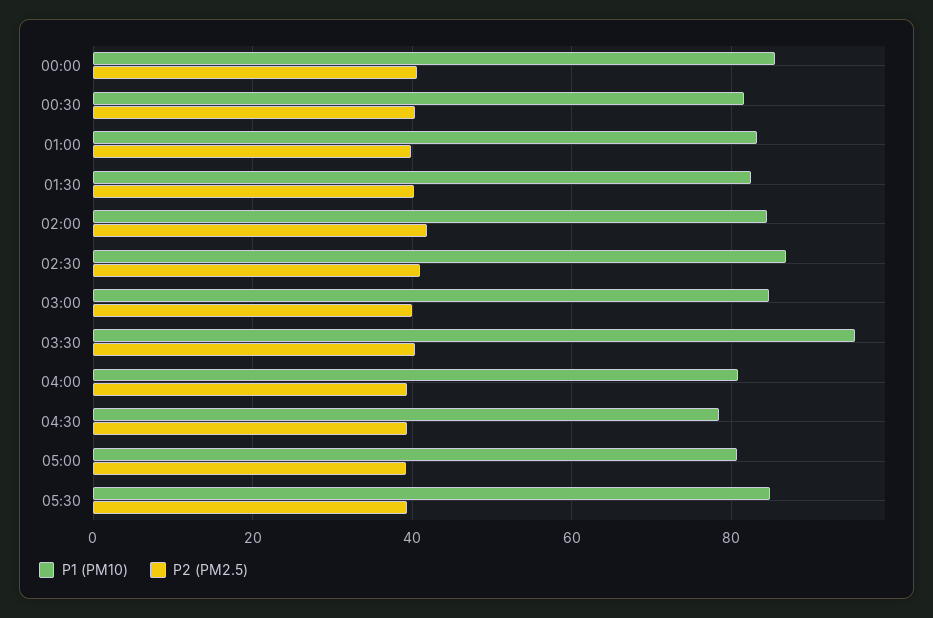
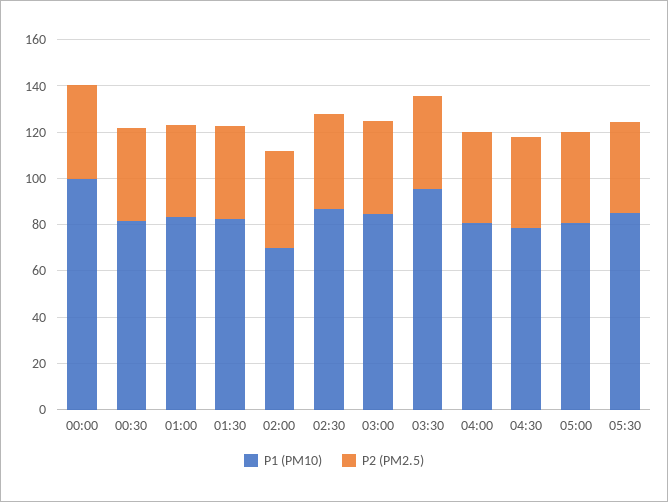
  {
    "P1 (PM10)": {
-     "00:00": 86,
+     "00:00": 100,
      "00:30": 82,
      "01:00": 84,
      "01:30": 82,
-     "02:00": 84,
+     "02:00": 70,
      "02:30": 86,
      "03:00": 84,
      "03:30": 96,
      "04:00": 80,
      "04:30": 78,
      "05:00": 80,
      "05:30": 84
    },
    "P2 (PM2.5)": {
      "00:00": 40,
      "00:30": 40,
      "01:00": 40,
      "01:30": 40,
      "02:00": 42,
      "02:30": 40,
      "03:00": 40,
      "03:30": 40,
      "04:00": 40,
      "04:30": 40,
      "05:00": 40,
      "05:30": 40
    }
  }

